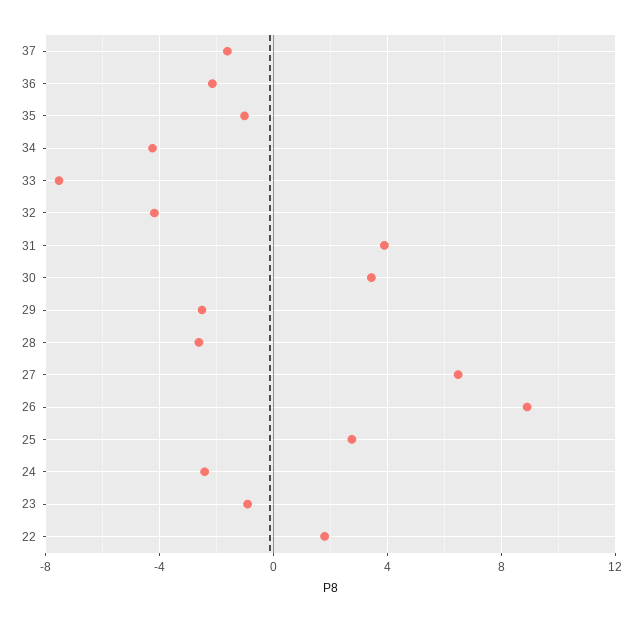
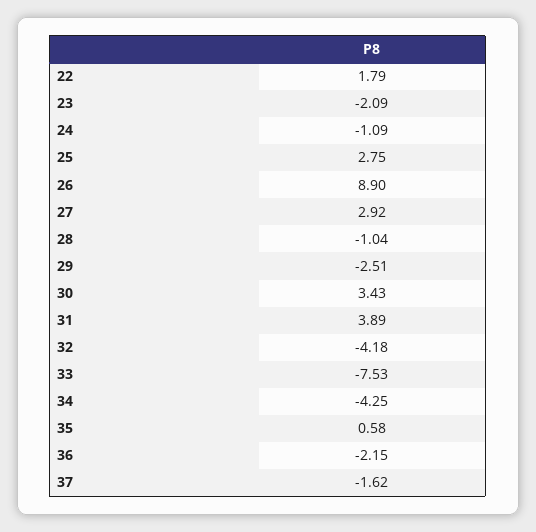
  {
    "37": -1.62,
    "36": -2.15,
-   "35": -1,
+   "35": 0.58,
    "34": -4.25,
    "33": -7.53,
    "32": -4.18,
    "31": 3.89,
    "30": 3.43,
    "29": -2.51,
-   "28": -2.5,
+   "28": -1.04,
-   "27": 6.5,
+   "27": 2.92,
    "26": 8.9,
    "25": 2.75,
-   "24": -2.5,
+   "24": -1.09,
-   "23": -1,
+   "23": -2.09,
    "22": 1.79
  }

